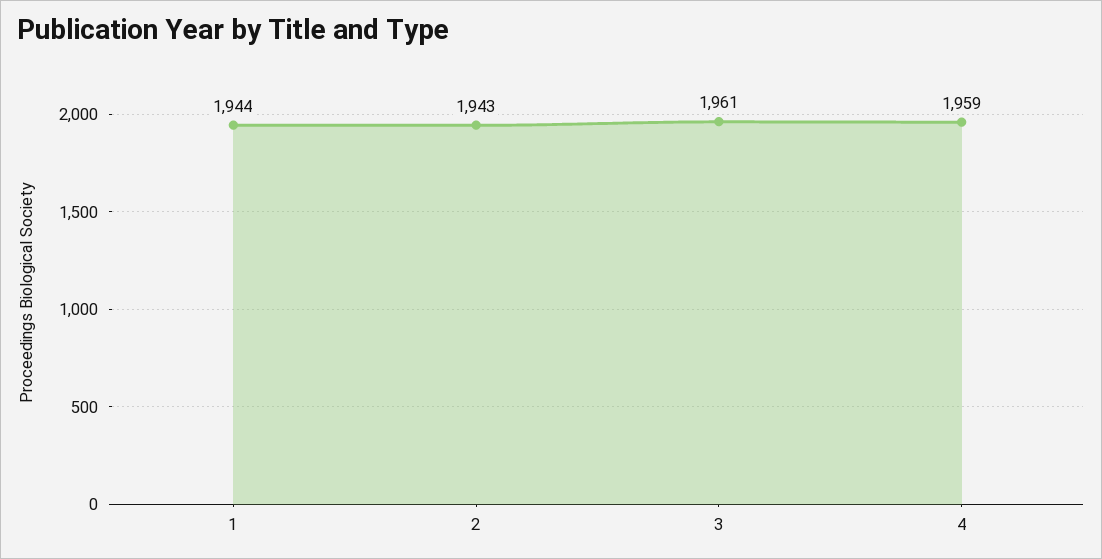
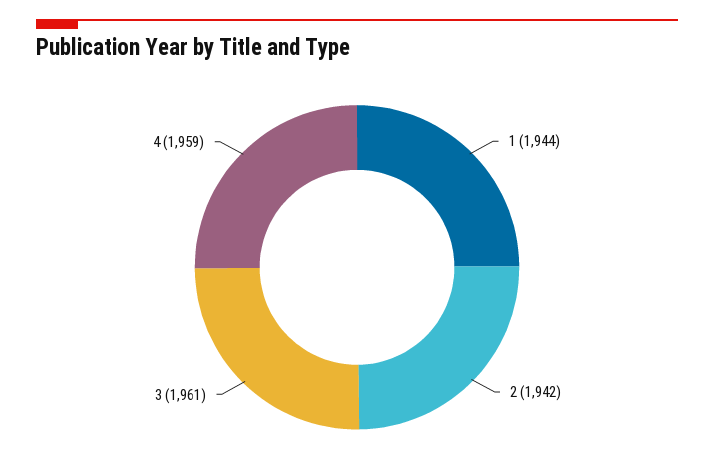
  {
    "1": 1944,
-   "2": 1943,
+   "2": 1942,
    "3": 1961,
    "4": 1959
  }

